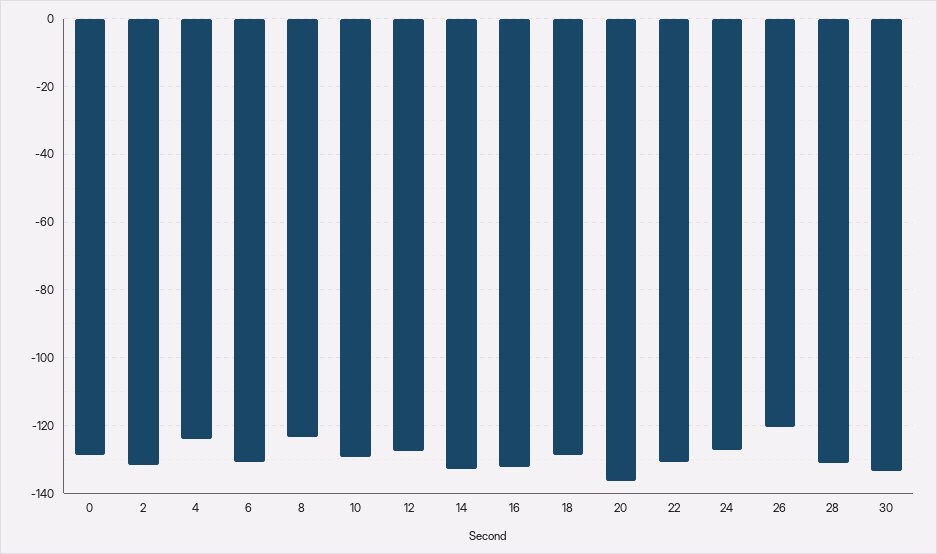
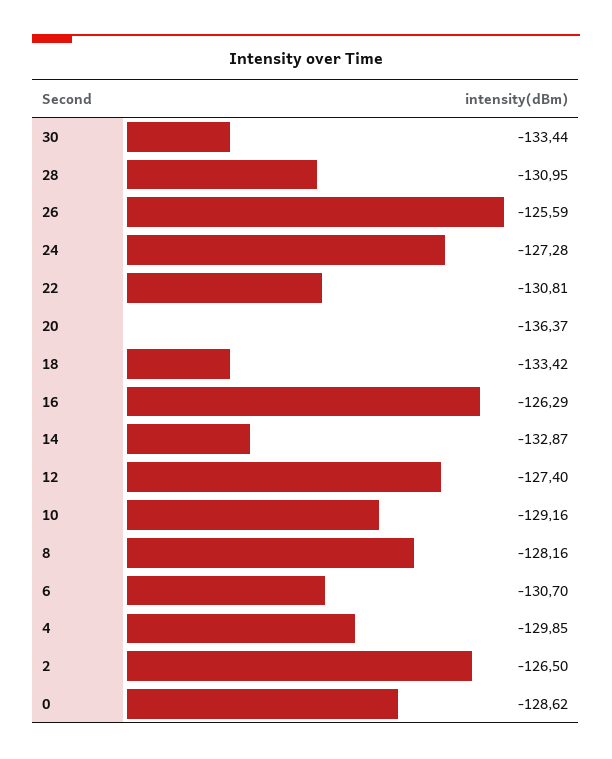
  {
    "0": -128.62,
-   "2": -132,
+   "2": -126.5,
-   "4": -124,
+   "4": -129.85,
    "6": -130.7,
-   "8": -124,
+   "8": -128.16,
    "10": -129.16,
    "12": -127.4,
    "14": -132.87,
-   "16": -132,
+   "16": -126.29,
-   "18": -128,
+   "18": -133.42,
    "20": -136.37,
    "22": -130.81,
    "24": -127.28,
-   "26": -120,
+   "26": -125.59,
    "28": -130.95,
    "30": -133.44
  }

